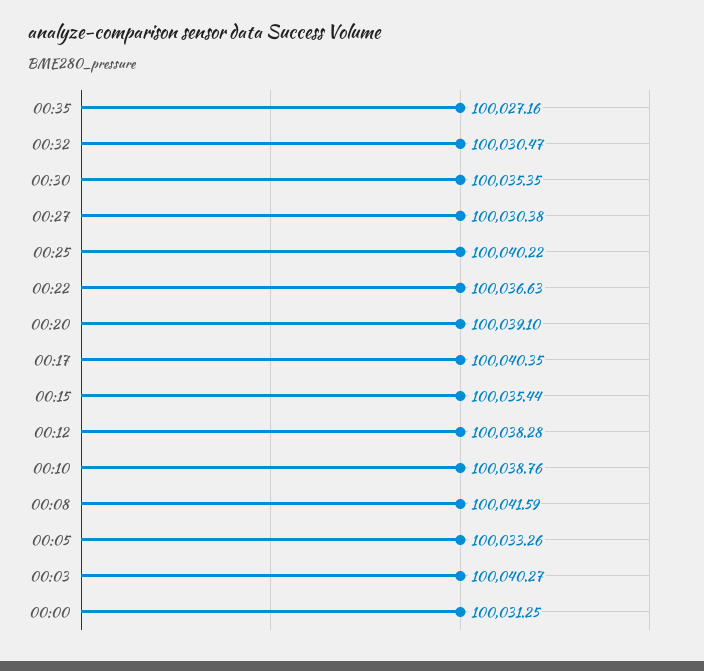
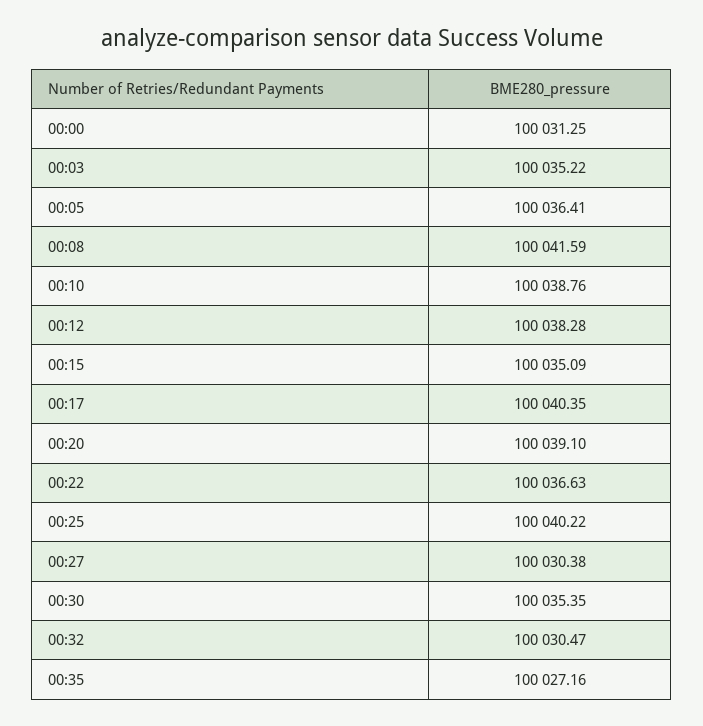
  {
    "00:35": 100027.16,
    "00:32": 100030.47,
    "00:30": 100035.35,
    "00:27": 100030.38,
    "00:25": 100040.22,
    "00:22": 100036.63,
    "00:20": 100039.1,
    "00:17": 100040.35,
-   "00:15": 100035.44,
+   "00:15": 100035.09,
    "00:12": 100038.28,
    "00:10": 100038.76,
    "00:08": 100041.59,
-   "00:05": 100033.26,
+   "00:05": 100036.41,
-   "00:03": 100040.27,
+   "00:03": 100035.22,
    "00:00": 100031.25
  }

